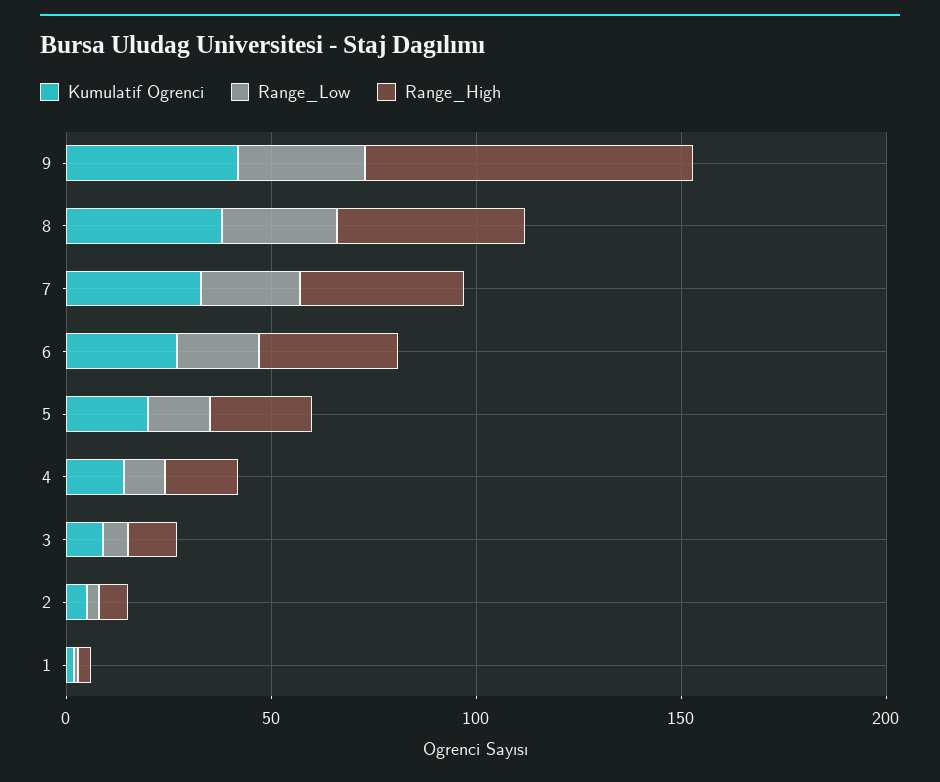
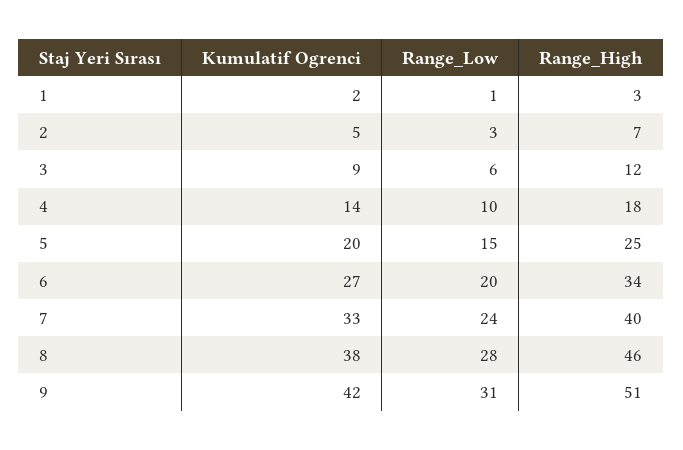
  {
    "Kumulatif Ogrenci": {
      "9": 42,
      "8": 38,
      "7": 33,
      "6": 27,
      "5": 20,
      "4": 14,
      "3": 9,
      "2": 5,
      "1": 2
    },
    "Range_Low": {
      "9": 31,
      "8": 28,
      "7": 24,
      "6": 20,
      "5": 15,
      "4": 10,
      "3": 6,
      "2": 3,
      "1": 1
    },
    "Range_High": {
-     "9": 80,
+     "9": 51,
      "8": 46,
      "7": 40,
      "6": 34,
      "5": 25,
      "4": 18,
      "3": 12,
      "2": 7,
      "1": 3
    }
  }

